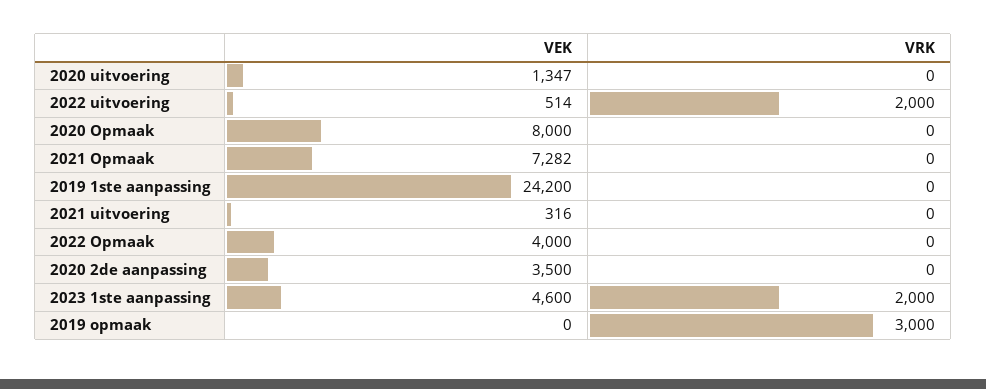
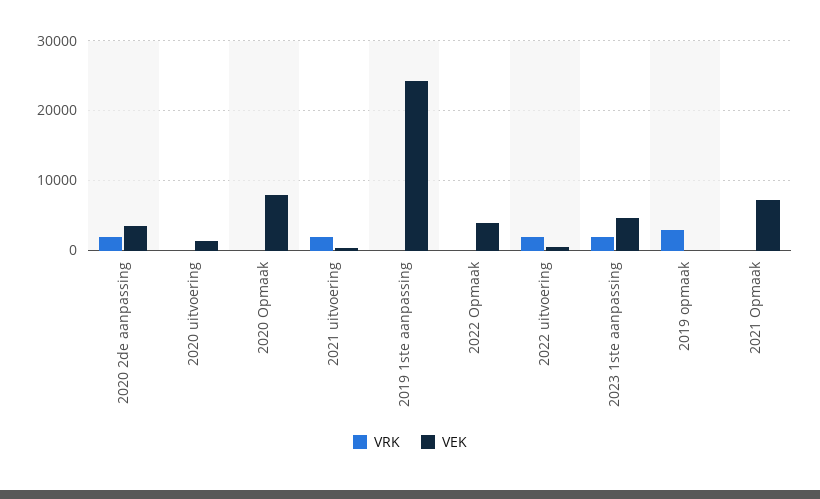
  {
    "VEK": {
      "2020 uitvoering": 1347,
      "2022 uitvoering": 514,
      "2020 Opmaak": 8000,
      "2021 Opmaak": 7282,
      "2019 1ste aanpassing": 24200,
      "2021 uitvoering": 316,
      "2022 Opmaak": 4000,
      "2020 2de aanpassing": 3500,
      "2023 1ste aanpassing": 4600,
      "2019 opmaak": 0
    },
    "VRK": {
      "2020 uitvoering": 0,
      "2022 uitvoering": 2000,
      "2020 Opmaak": 0,
      "2021 Opmaak": 0,
      "2019 1ste aanpassing": 0,
-     "2021 uitvoering": 0,
+     "2021 uitvoering": 2000,
      "2022 Opmaak": 0,
-     "2020 2de aanpassing": 0,
+     "2020 2de aanpassing": 2000,
      "2023 1ste aanpassing": 2000,
      "2019 opmaak": 3000
    }
  }

